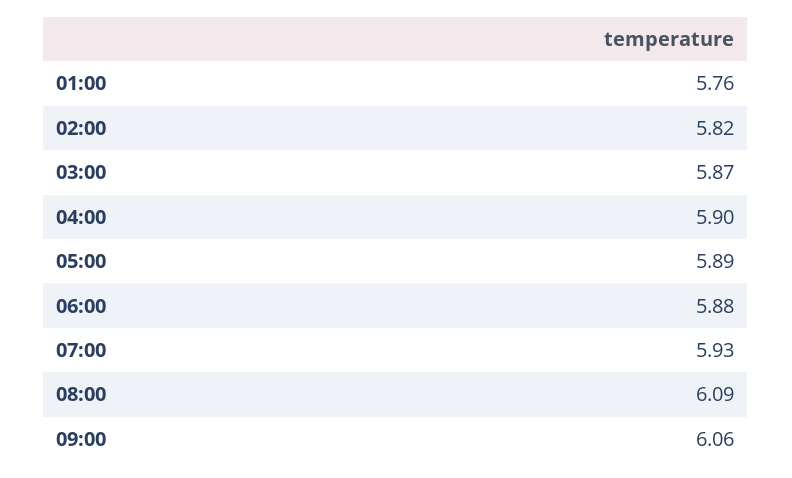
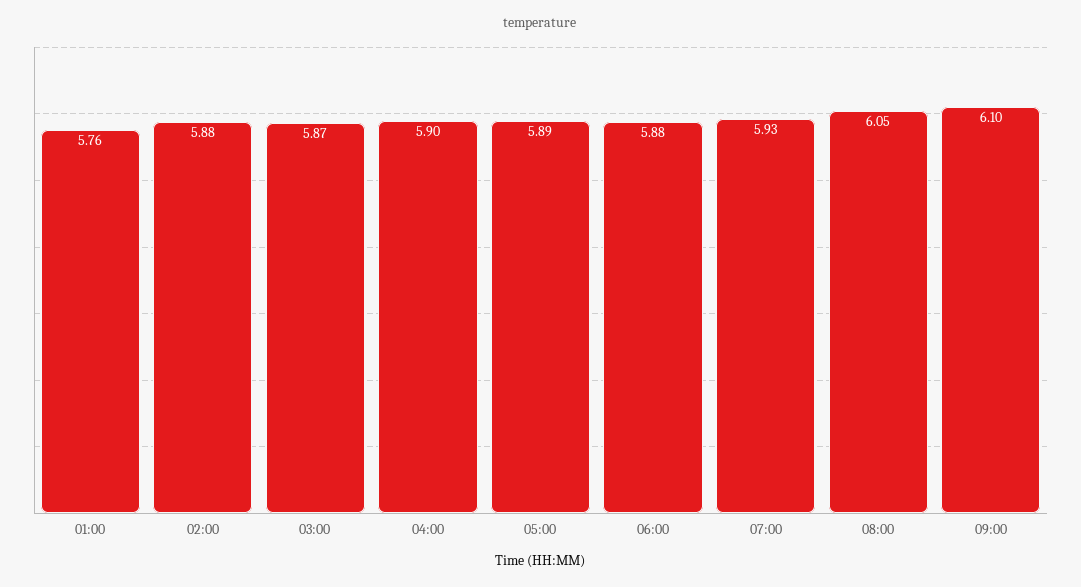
  {
    "01:00": 5.76,
-   "02:00": 5.82,
+   "02:00": 5.88,
    "03:00": 5.87,
    "04:00": 5.9,
    "05:00": 5.89,
    "06:00": 5.88,
    "07:00": 5.93,
-   "08:00": 6.09,
+   "08:00": 6.05,
-   "09:00": 6.06
+   "09:00": 6.1
  }

